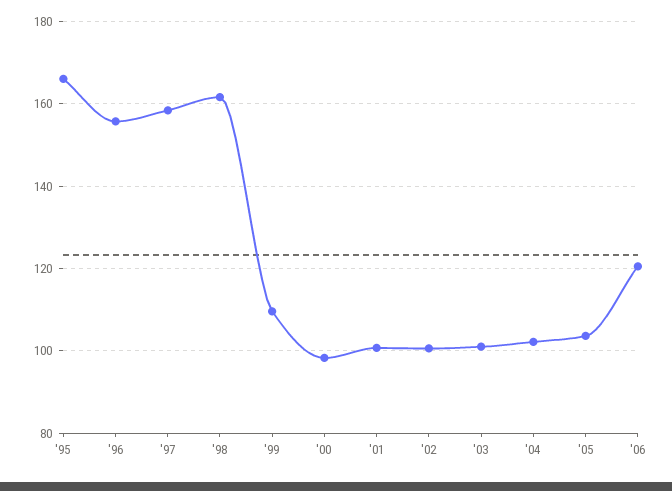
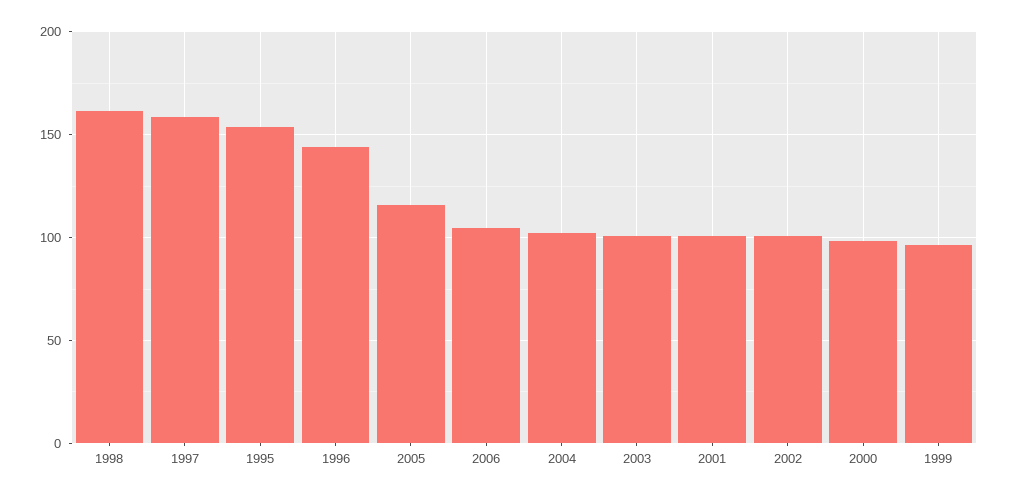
  {
-   "'95": 166,
+   "'95": 155,
-   "'96": 156,
+   "'96": 145,
    "'97": 158,
    "'98": 162,
-   "'99": 110,
+   "'99": 95,
    "'00": 98,
    "'01": 100,
    "'02": 100,
    "'03": 102,
    "'04": 102,
-   "'05": 104,
+   "'05": 115,
-   "'06": 120
+   "'06": 105
  }

